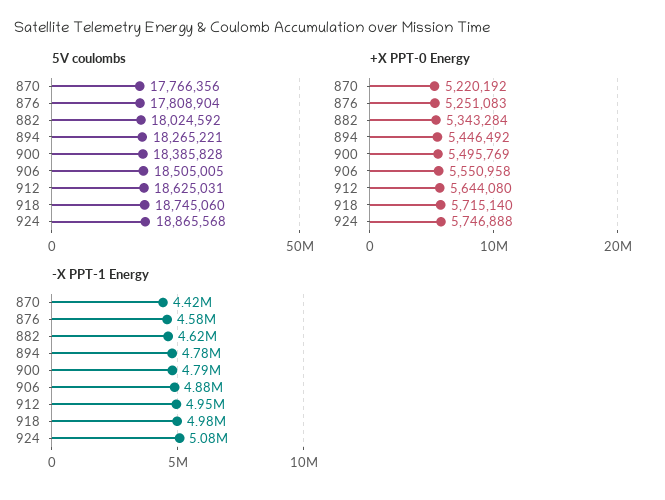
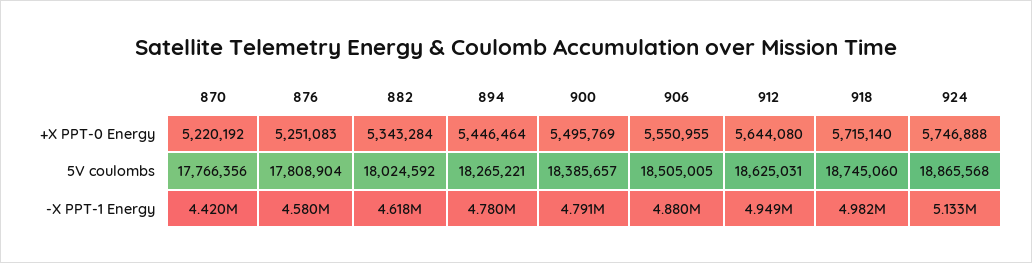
  {
    "5V coulombs": {
      "870": 17766356,
      "876": 17808904,
      "882": 18024592,
      "894": 18265221,
-     "900": 18385828,
+     "900": 18385657,
      "906": 18505005,
      "912": 18625031,
      "918": 18745060,
      "924": 18865568
    },
    "+X PPT-0 Energy": {
      "870": 5220192,
      "876": 5251083,
      "882": 5343284,
-     "894": 5446492,
+     "894": 5446464,
      "900": 5495769,
-     "906": 5550958,
+     "906": 5550955,
      "912": 5644080,
      "918": 5715140,
      "924": 5746888
    },
    "-X PPT-1 Energy": {
      "870": 4420000,
      "876": 4580000,
      "882": 4618000,
      "894": 4780000,
      "900": 4791000,
      "906": 4880000,
      "912": 4949000,
      "918": 4982000,
-     "924": 5080000
+     "924": 5133000
    }
  }

